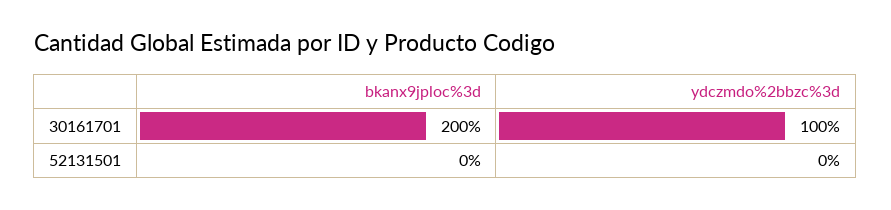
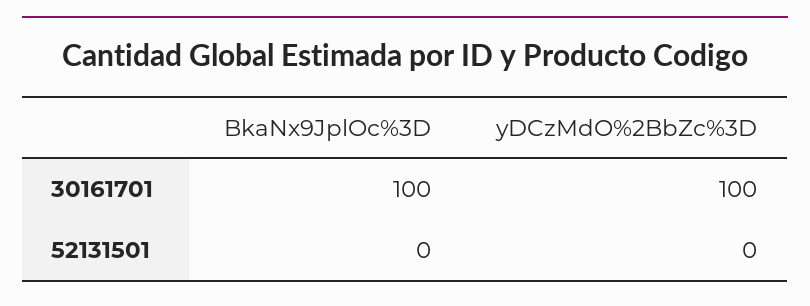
  {
    "bkanx9jploc%3d": {
-     "30161701": 200,
+     "30161701": 100,
      "52131501": 0
    },
    "ydczmdo%2bbzc%3d": {
      "30161701": 100,
      "52131501": 0
    }
  }

